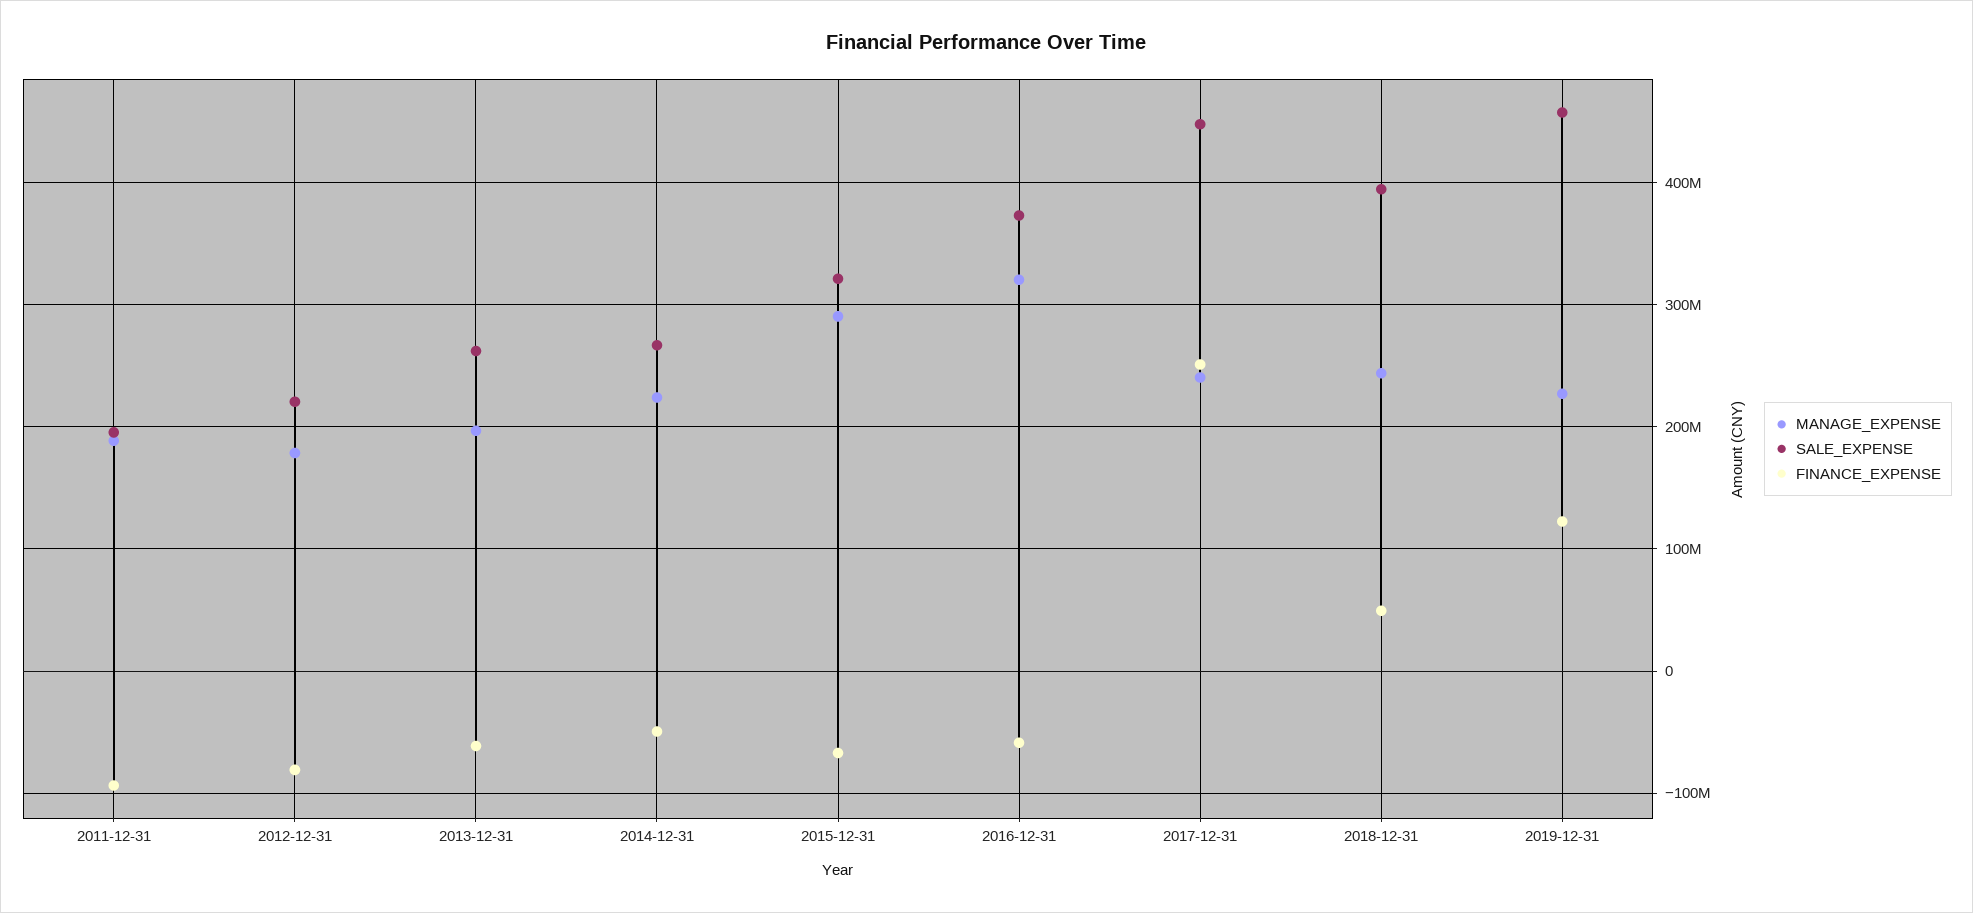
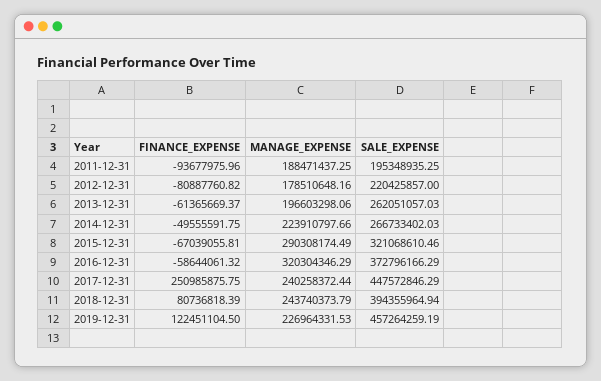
  {
    "MANAGE_EXPENSE": {
      "2011-12-31": 188471437.25,
      "2012-12-31": 178510648.16,
      "2013-12-31": 196603298.06,
      "2014-12-31": 223910797.66,
      "2015-12-31": 290308174.49,
      "2016-12-31": 320304346.29,
      "2017-12-31": 240258372.44,
      "2018-12-31": 243740373.79,
      "2019-12-31": 226964331.53
    },
    "SALE_EXPENSE": {
      "2011-12-31": 195348935.25,
      "2012-12-31": 220425857,
      "2013-12-31": 262051057.03,
      "2014-12-31": 266733402.03,
      "2015-12-31": 321068610.46,
      "2016-12-31": 372796166.29,
      "2017-12-31": 447572846.29,
      "2018-12-31": 394355964.94,
      "2019-12-31": 457264259.19
    },
    "FINANCE_EXPENSE": {
      "2011-12-31": -93677975.96,
      "2012-12-31": -80887760.82,
      "2013-12-31": -61365669.37,
      "2014-12-31": -49555591.75,
      "2015-12-31": -67039055.81,
      "2016-12-31": -58644061.32,
      "2017-12-31": 250985875.75,
-     "2018-12-31": 50000000,
+     "2018-12-31": 80736818.39,
      "2019-12-31": 122451104.5
    }
  }

